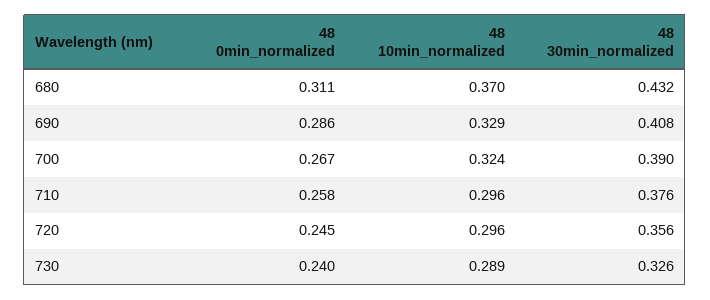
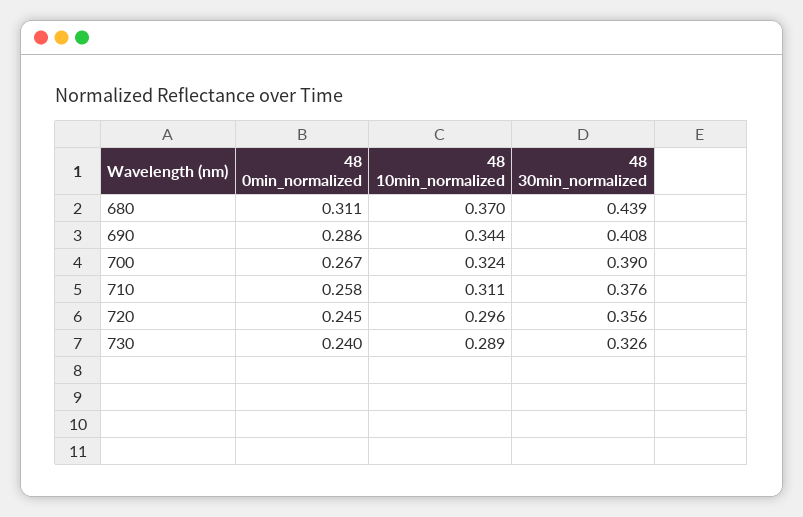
  {
    "48 0min_normalized": {
      "680": 0.311,
      "690": 0.286,
      "700": 0.267,
      "710": 0.258,
      "720": 0.245,
      "730": 0.24
    },
    "48 10min_normalized": {
      "680": 0.37,
-     "690": 0.329,
+     "690": 0.344,
      "700": 0.324,
-     "710": 0.296,
+     "710": 0.311,
      "720": 0.296,
      "730": 0.289
    },
    "48 30min_normalized": {
-     "680": 0.432,
+     "680": 0.439,
      "690": 0.408,
      "700": 0.39,
      "710": 0.376,
      "720": 0.356,
      "730": 0.326
    }
  }

